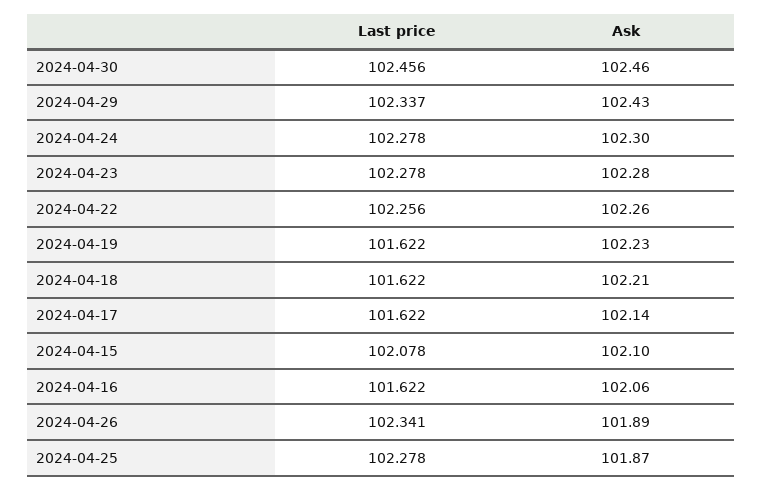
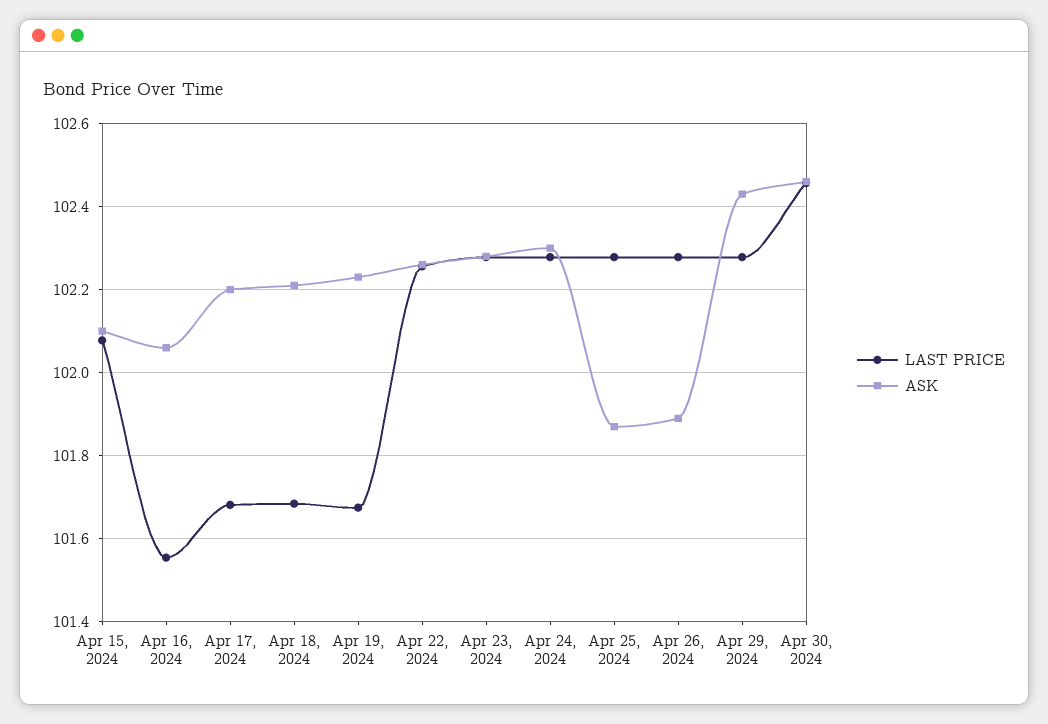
  {
    "Last price": {
      "2024-04-30": 102.456,
-     "2024-04-29": 102.337,
+     "2024-04-29": 102.28,
      "2024-04-24": 102.278,
      "2024-04-23": 102.278,
      "2024-04-22": 102.256,
-     "2024-04-19": 101.622,
+     "2024-04-19": 101.68,
-     "2024-04-18": 101.622,
+     "2024-04-18": 101.68,
-     "2024-04-17": 101.622,
+     "2024-04-17": 101.68,
      "2024-04-15": 102.078,
-     "2024-04-16": 101.622,
+     "2024-04-16": 101.56,
-     "2024-04-26": 102.341,
+     "2024-04-26": 102.28,
      "2024-04-25": 102.278
    },
    "Ask": {
      "2024-04-30": 102.46,
      "2024-04-29": 102.43,
      "2024-04-24": 102.3,
      "2024-04-23": 102.28,
      "2024-04-22": 102.26,
      "2024-04-19": 102.23,
      "2024-04-18": 102.21,
-     "2024-04-17": 102.14,
+     "2024-04-17": 102.2,
      "2024-04-15": 102.1,
      "2024-04-16": 102.06,
      "2024-04-26": 101.89,
      "2024-04-25": 101.87
    }
  }

